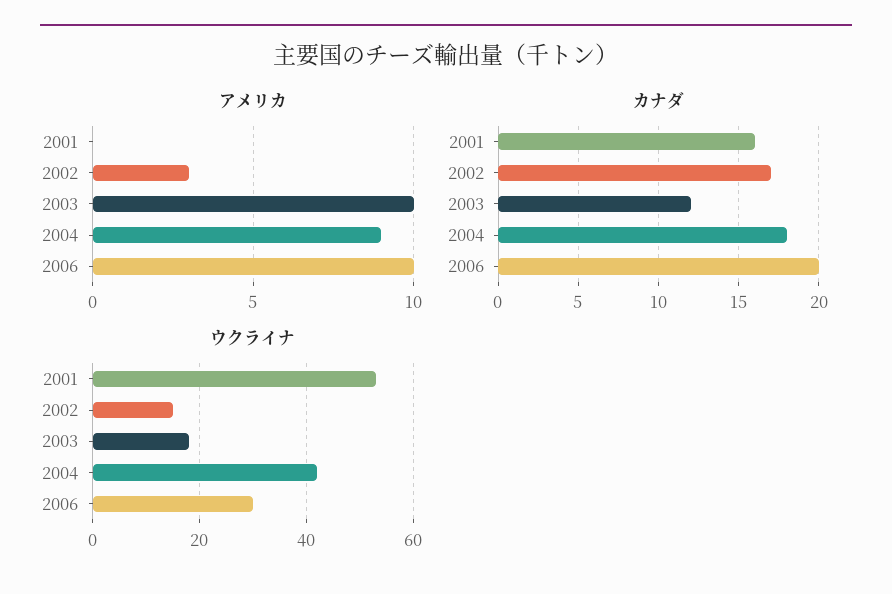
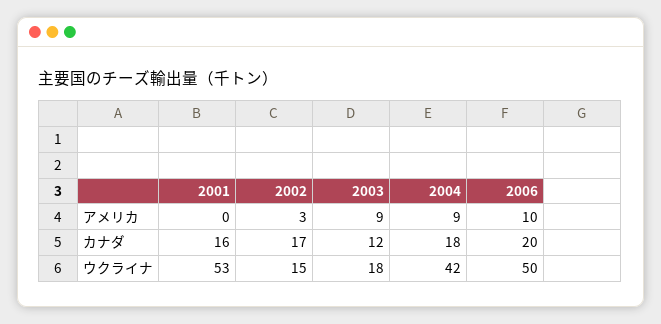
  {
    "アメリカ": {
      "2001": 0,
      "2002": 3,
-     "2003": 10,
+     "2003": 9,
      "2004": 9,
      "2006": 10
    },
    "カナダ": {
      "2001": 16,
      "2002": 17,
      "2003": 12,
      "2004": 18,
      "2006": 20
    },
    "ウクライナ": {
      "2001": 53,
      "2002": 15,
      "2003": 18,
      "2004": 42,
-     "2006": 30
+     "2006": 50
    }
  }

